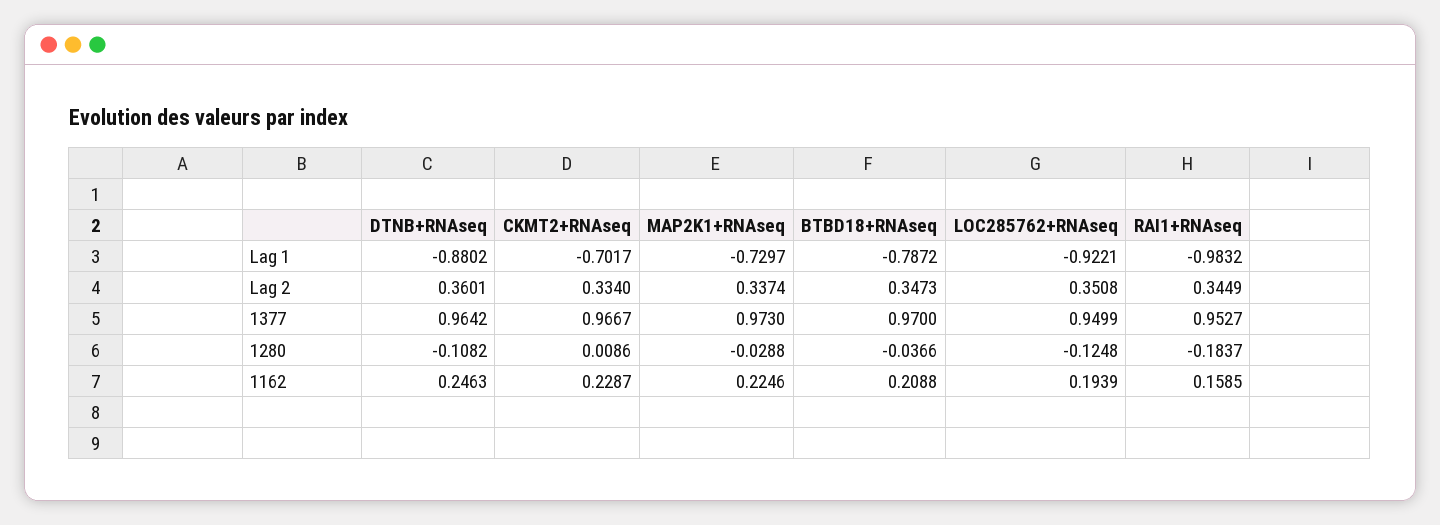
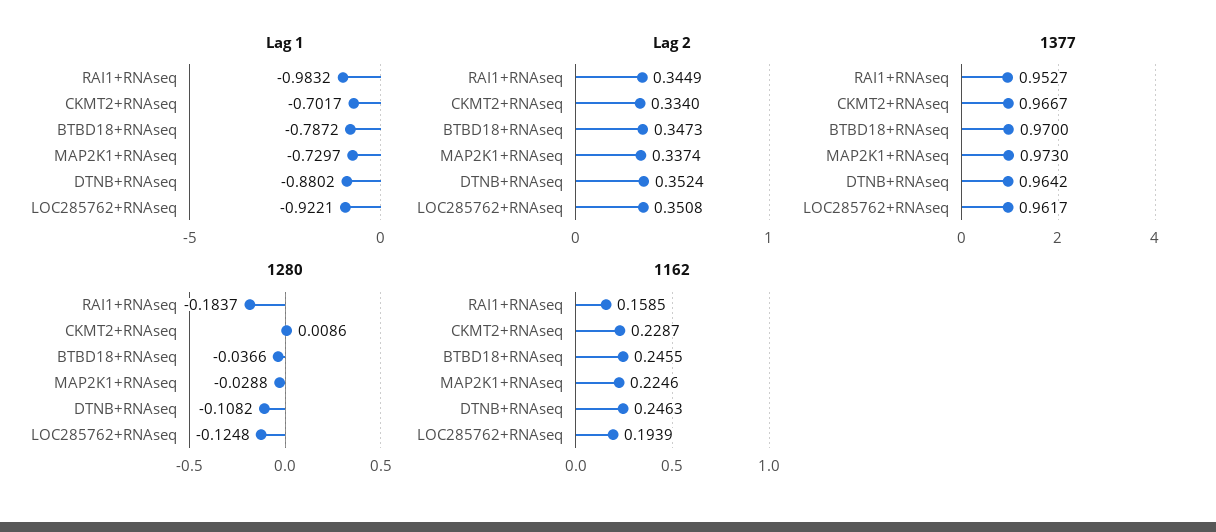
  {
    "Lag 1": {
      "DTNB+RNAseq": -0.8802,
      "CKMT2+RNAseq": -0.7017,
      "MAP2K1+RNAseq": -0.7297,
      "BTBD18+RNAseq": -0.7872,
      "LOC285762+RNAseq": -0.9221,
      "RAI1+RNAseq": -0.9832
    },
    "Lag 2": {
-     "DTNB+RNAseq": 0.3601,
+     "DTNB+RNAseq": 0.3524,
      "CKMT2+RNAseq": 0.334,
      "MAP2K1+RNAseq": 0.3374,
      "BTBD18+RNAseq": 0.3473,
      "LOC285762+RNAseq": 0.3508,
      "RAI1+RNAseq": 0.3449
    },
    "1377": {
      "DTNB+RNAseq": 0.9642,
      "CKMT2+RNAseq": 0.9667,
      "MAP2K1+RNAseq": 0.973,
      "BTBD18+RNAseq": 0.97,
-     "LOC285762+RNAseq": 0.9499,
+     "LOC285762+RNAseq": 0.9617,
      "RAI1+RNAseq": 0.9527
    },
    "1280": {
      "DTNB+RNAseq": -0.1082,
      "CKMT2+RNAseq": 0.0086,
      "MAP2K1+RNAseq": -0.0288,
      "BTBD18+RNAseq": -0.0366,
      "LOC285762+RNAseq": -0.1248,
      "RAI1+RNAseq": -0.1837
    },
    "1162": {
      "DTNB+RNAseq": 0.2463,
      "CKMT2+RNAseq": 0.2287,
      "MAP2K1+RNAseq": 0.2246,
-     "BTBD18+RNAseq": 0.2088,
+     "BTBD18+RNAseq": 0.2455,
      "LOC285762+RNAseq": 0.1939,
      "RAI1+RNAseq": 0.1585
    }
  }

